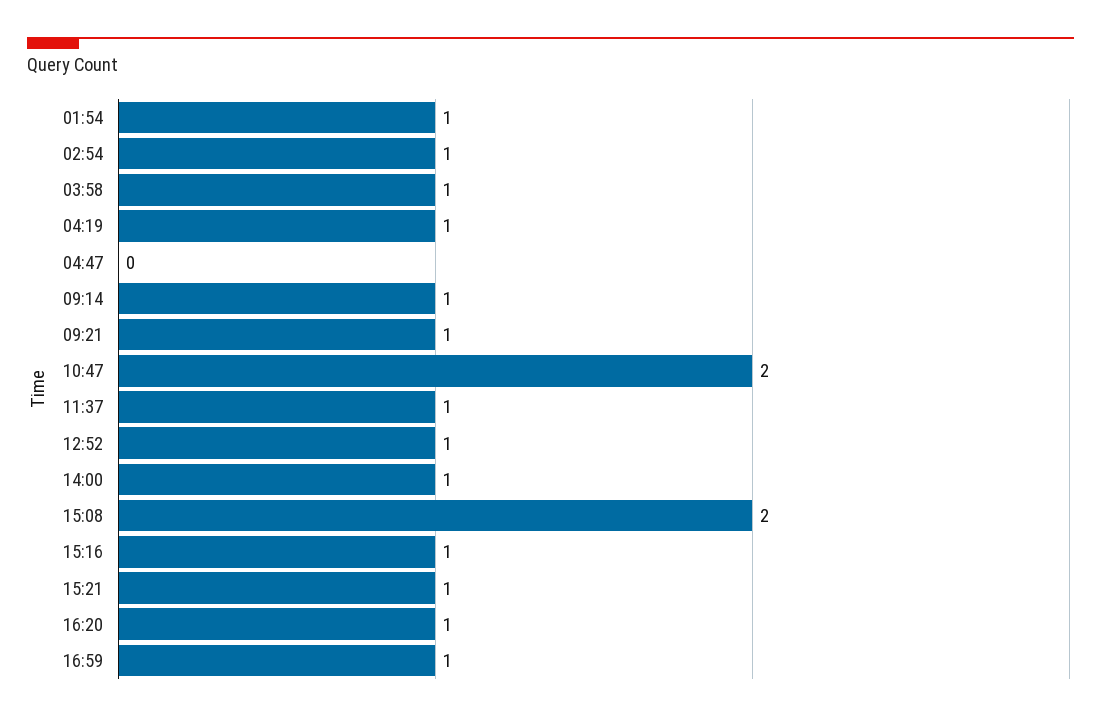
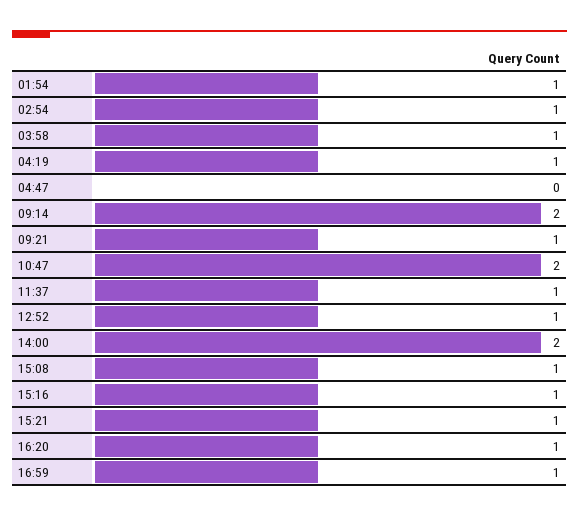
  {
    "01:54": 1,
    "02:54": 1,
    "03:58": 1,
    "04:19": 1,
    "04:47": 0,
-   "09:14": 1,
+   "09:14": 2,
    "09:21": 1,
    "10:47": 2,
    "11:37": 1,
    "12:52": 1,
-   "14:00": 1,
+   "14:00": 2,
-   "15:08": 2,
+   "15:08": 1,
    "15:16": 1,
    "15:21": 1,
    "16:20": 1,
    "16:59": 1
  }

